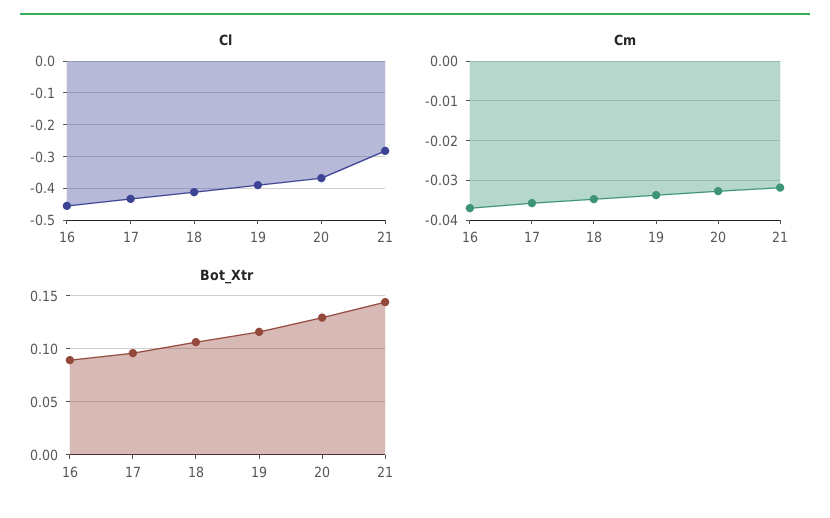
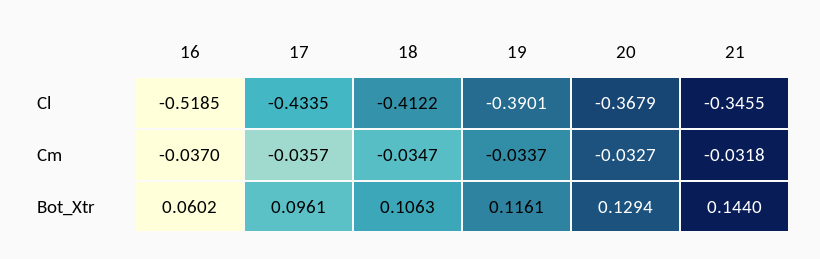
  {
    "Cl": {
-     "16": -0.46,
+     "16": -0.5185,
      "17": -0.4335,
      "18": -0.4122,
      "19": -0.3901,
      "20": -0.3679,
-     "21": -0.28
+     "21": -0.3455
    },
    "Cm": {
      "16": -0.037,
      "17": -0.0357,
      "18": -0.0347,
      "19": -0.0337,
      "20": -0.0327,
      "21": -0.0318
    },
    "Bot_Xtr": {
-     "16": 0.09,
+     "16": 0.0602,
      "17": 0.0961,
      "18": 0.1063,
      "19": 0.1161,
      "20": 0.1294,
      "21": 0.144
    }
  }

